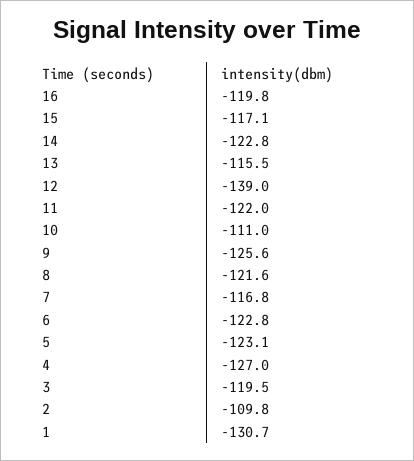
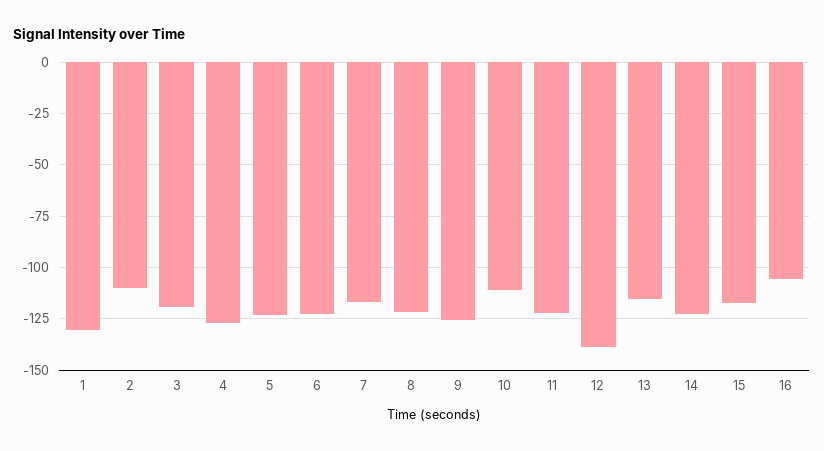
  {
-   "16": -119.8,
+   "16": -105,
    "15": -117.1,
    "14": -122.8,
    "13": -115.5,
    "12": -139,
    "11": -122,
    "10": -111,
    "9": -125.6,
    "8": -121.6,
    "7": -116.8,
    "6": -122.8,
    "5": -123.1,
    "4": -127,
    "3": -119.5,
    "2": -109.8,
    "1": -130.7
  }

